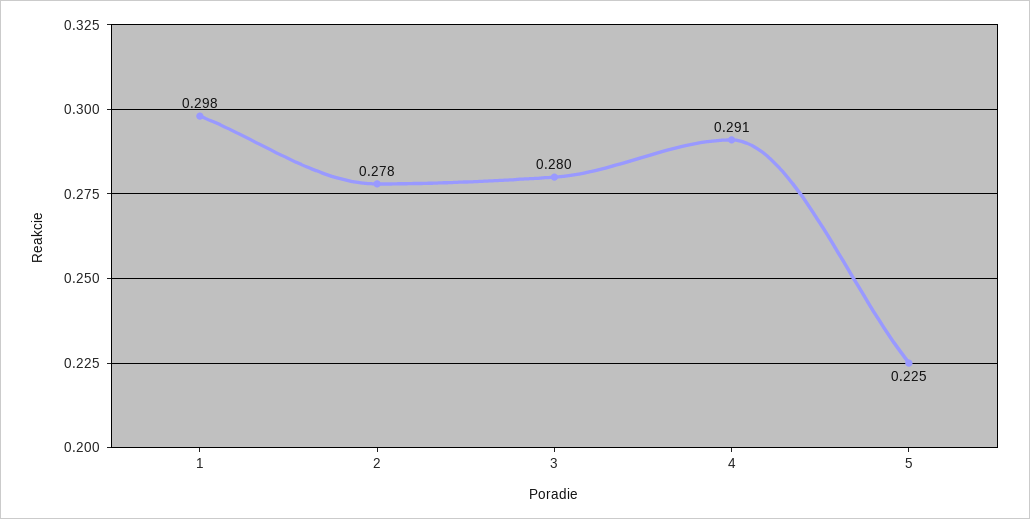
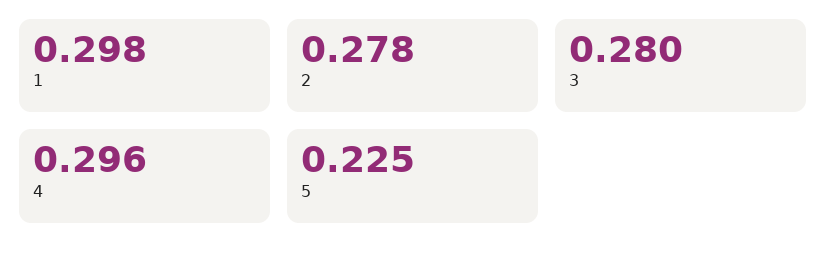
  {
    "1": 0.298,
    "2": 0.278,
    "3": 0.28,
-   "4": 0.291,
+   "4": 0.296,
    "5": 0.225
  }

